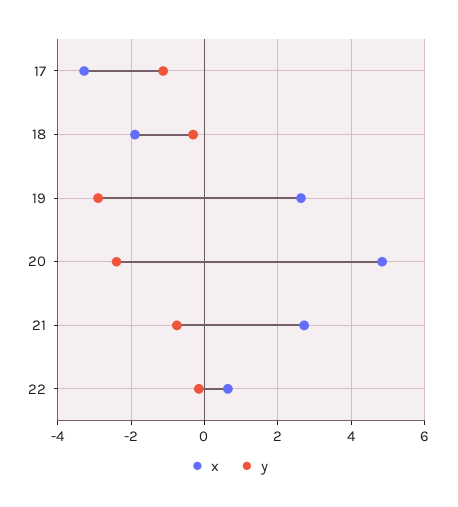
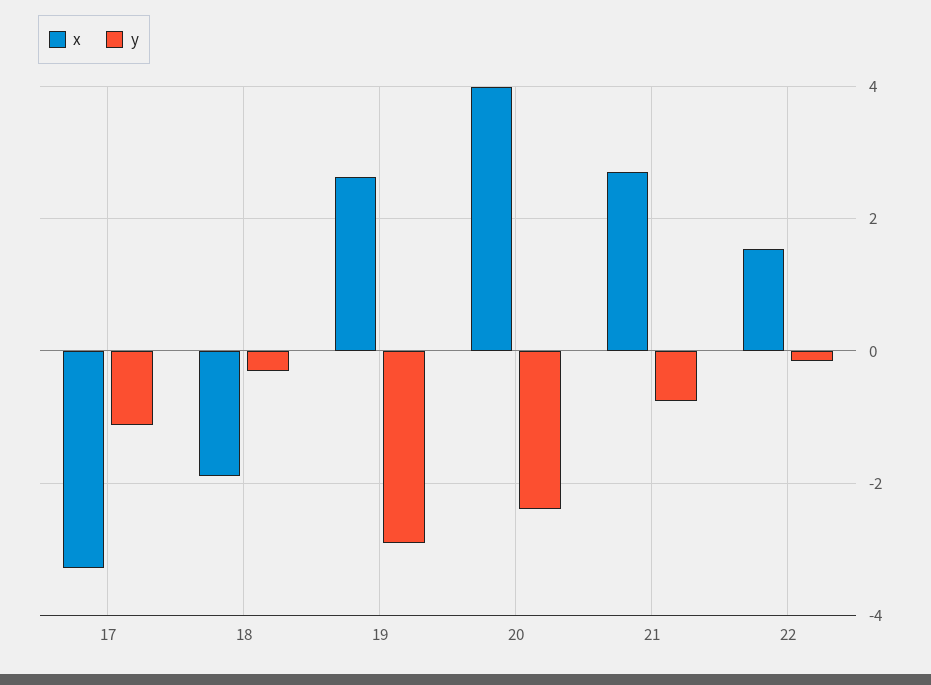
  {
    "x": {
      "17": -3.2,
      "18": -1.8,
      "19": 2.6,
-     "20": 4.8,
+     "20": 4,
      "21": 2.8,
-     "22": 0.6
+     "22": 1.6
    },
    "y": {
      "17": -1.2,
      "18": -0.4,
      "19": -3,
      "20": -2.4,
      "21": -0.8,
      "22": -0.2
    }
  }

